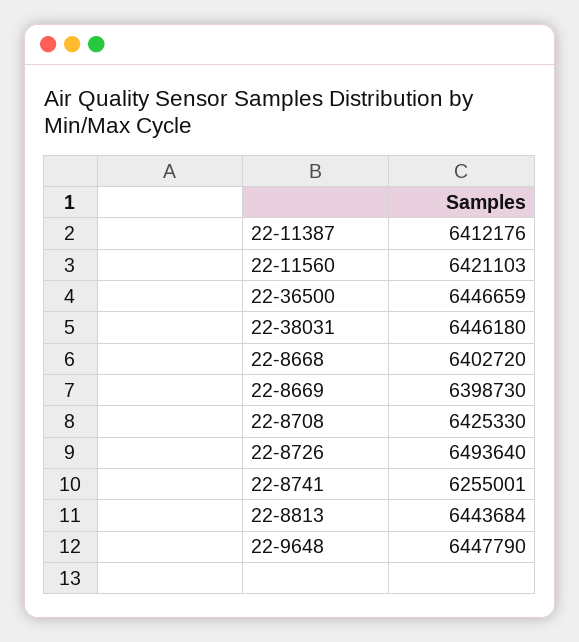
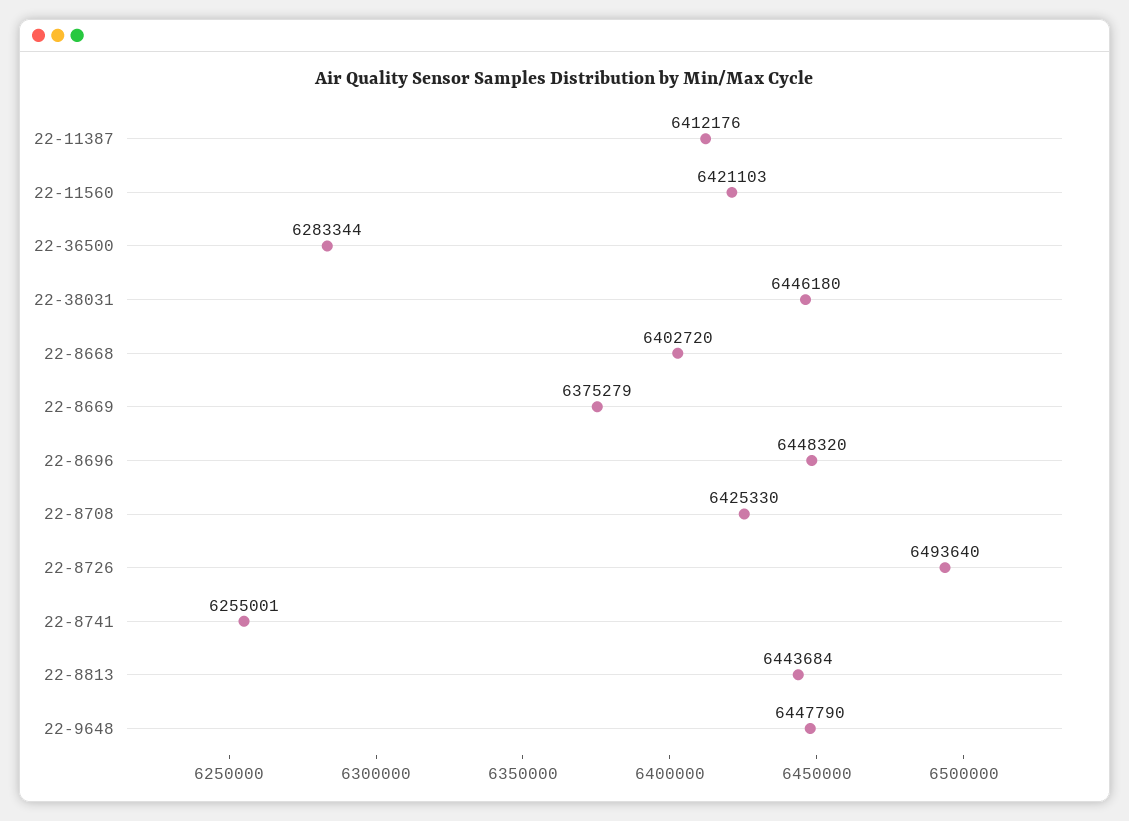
  {
    "22-11387": 6412176,
    "22-11560": 6421103,
-   "22-36500": 6446659,
+   "22-36500": 6283344,
    "22-38031": 6446180,
    "22-8668": 6402720,
-   "22-8669": 6398730,
+   "22-8669": 6375279,
    "22-8708": 6425330,
    "22-8726": 6493640,
    "22-8741": 6255001,
    "22-8813": 6443684,
-   "22-9648": 6447790
+   "22-9648": 6447790,
+   "22-8696": 6448320
  }

